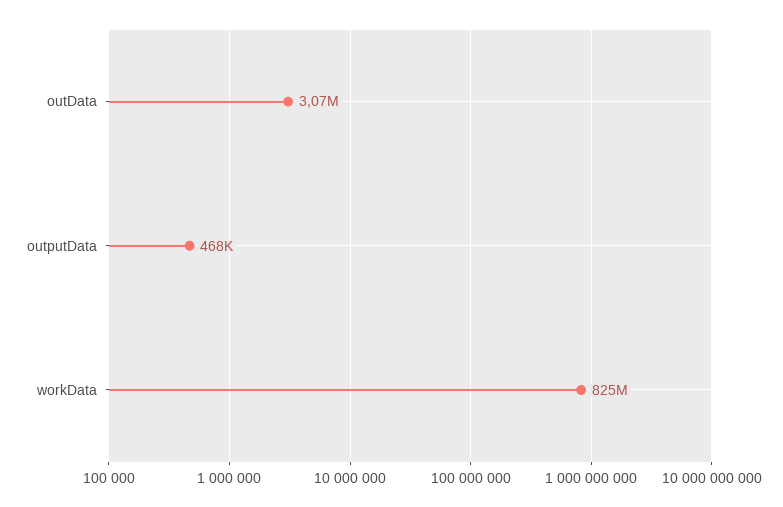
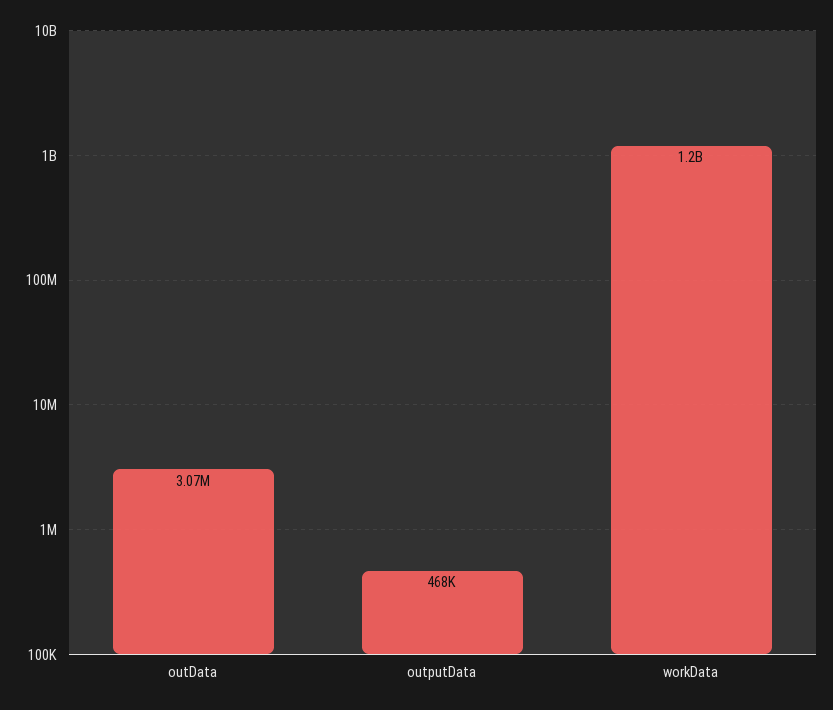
  {
    "outData": 3070000,
    "outputData": 468000,
-   "workData": 825000000
+   "workData": 1200000000
  }

